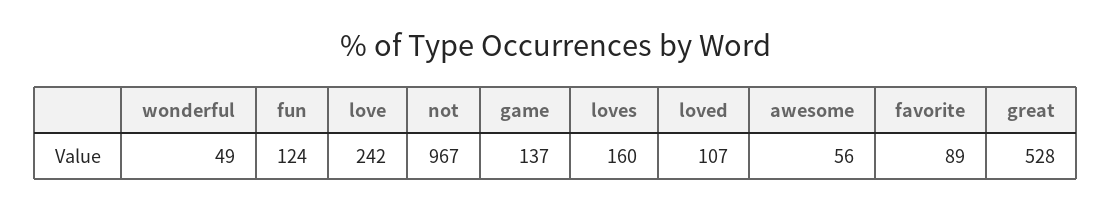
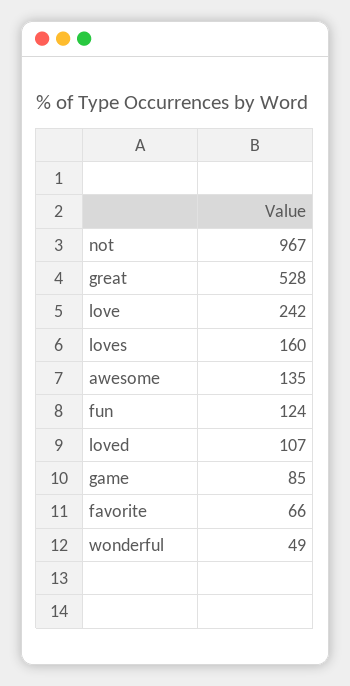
  {
    "wonderful": 49,
    "fun": 124,
    "love": 242,
    "not": 967,
-   "game": 137,
+   "game": 85,
    "loves": 160,
    "loved": 107,
-   "awesome": 56,
+   "awesome": 135,
-   "favorite": 89,
+   "favorite": 66,
    "great": 528
  }

